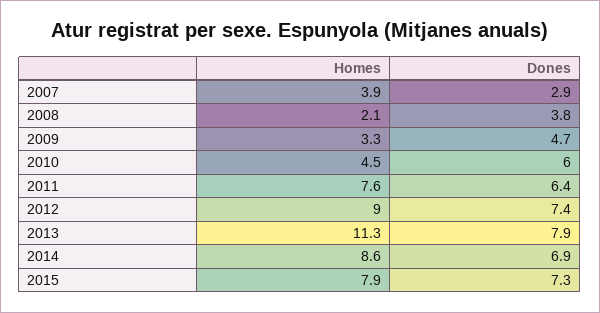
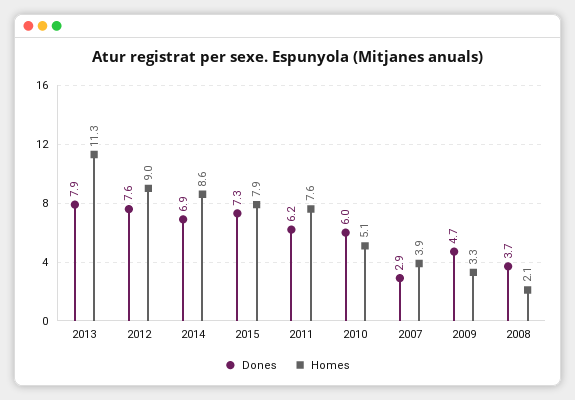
  {
    "Homes": {
      "2007": 3.9,
      "2008": 2.1,
      "2009": 3.3,
-     "2010": 4.5,
+     "2010": 5.1,
      "2011": 7.6,
      "2012": 9,
      "2013": 11.3,
      "2014": 8.6,
      "2015": 7.9
    },
    "Dones": {
      "2007": 2.9,
-     "2008": 3.8,
+     "2008": 3.7,
      "2009": 4.7,
      "2010": 6,
-     "2011": 6.4,
+     "2011": 6.2,
-     "2012": 7.4,
+     "2012": 7.6,
      "2013": 7.9,
      "2014": 6.9,
      "2015": 7.3
    }
  }

